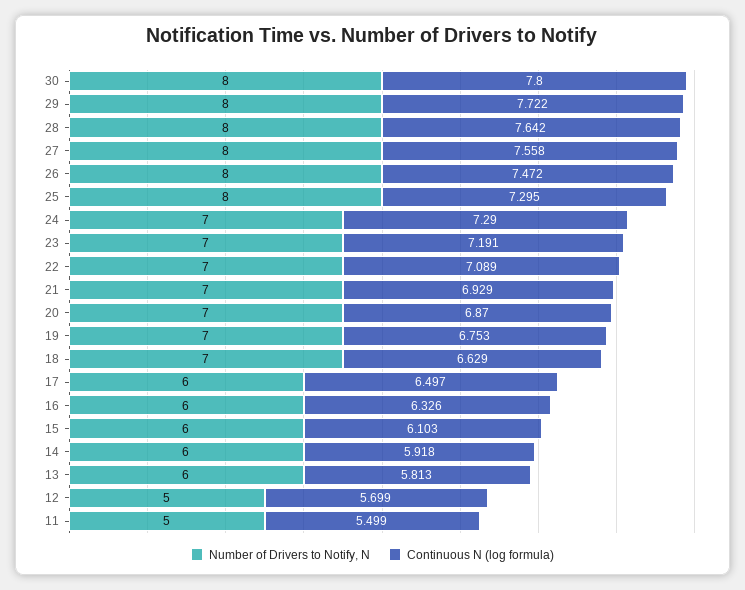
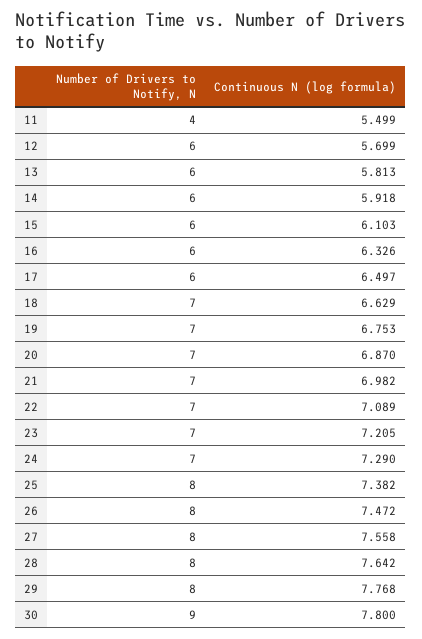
  {
    "Number of Drivers to Notify, N": {
-     "30": 8,
+     "30": 9,
      "29": 8,
      "28": 8,
      "27": 8,
      "26": 8,
      "25": 8,
      "24": 7,
      "23": 7,
      "22": 7,
      "21": 7,
      "20": 7,
      "19": 7,
      "18": 7,
      "17": 6,
      "16": 6,
      "15": 6,
      "14": 6,
      "13": 6,
-     "12": 5,
+     "12": 6,
-     "11": 5
+     "11": 4
    },
    "Continuous N (log formula)": {
      "30": 7.8,
-     "29": 7.722,
+     "29": 7.768,
      "28": 7.642,
      "27": 7.558,
      "26": 7.472,
-     "25": 7.295,
+     "25": 7.382,
      "24": 7.29,
-     "23": 7.191,
+     "23": 7.205,
      "22": 7.089,
-     "21": 6.929,
+     "21": 6.982,
      "20": 6.87,
      "19": 6.753,
      "18": 6.629,
      "17": 6.497,
      "16": 6.326,
      "15": 6.103,
      "14": 5.918,
      "13": 5.813,
      "12": 5.699,
      "11": 5.499
    }
  }

